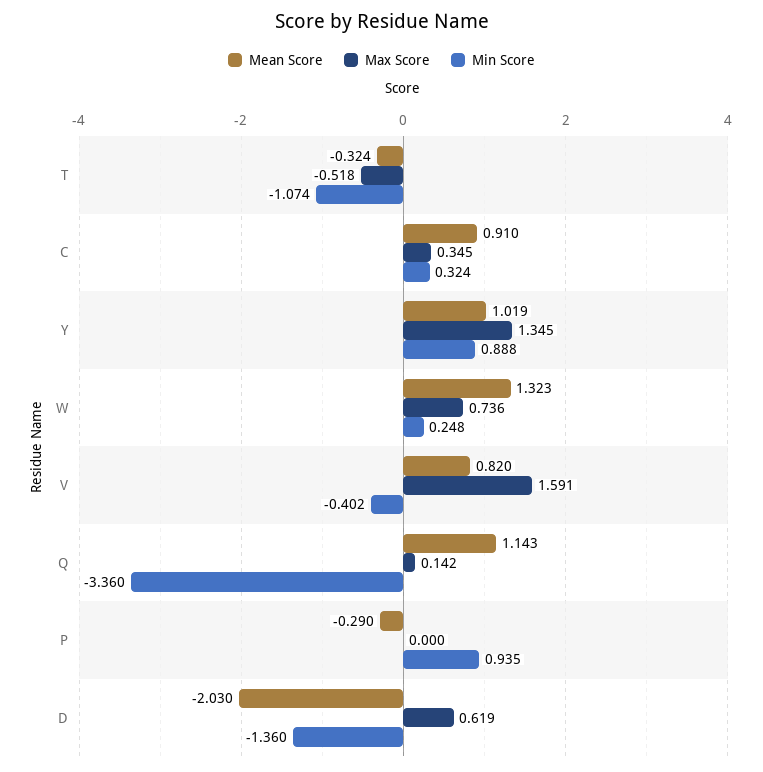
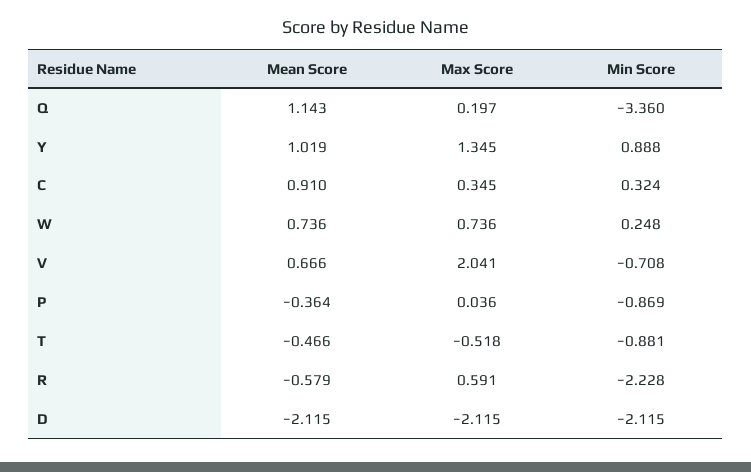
  {
    "Mean Score": {
-     "T": -0.324,
+     "T": -0.466,
      "C": 0.91,
      "Y": 1.019,
-     "W": 1.323,
+     "W": 0.736,
-     "V": 0.82,
+     "V": 0.666,
      "Q": 1.143,
-     "P": -0.29,
+     "P": -0.364,
-     "D": -2.03
+     "D": -2.115,
+     "R": -0.579
    },
    "Max Score": {
      "T": -0.518,
      "C": 0.345,
      "Y": 1.345,
      "W": 0.736,
-     "V": 1.591,
+     "V": 2.041,
-     "Q": 0.142,
+     "Q": 0.197,
-     "P": 0,
+     "P": 0.036,
-     "D": 0.619
+     "D": -2.115,
+     "R": 0.591
    },
    "Min Score": {
-     "T": -1.074,
+     "T": -0.881,
      "C": 0.324,
      "Y": 0.888,
      "W": 0.248,
-     "V": -0.402,
+     "V": -0.708,
      "Q": -3.36,
-     "P": 0.935,
+     "P": -0.869,
-     "D": -1.36
+     "D": -2.115,
+     "R": -2.228
    }
  }

